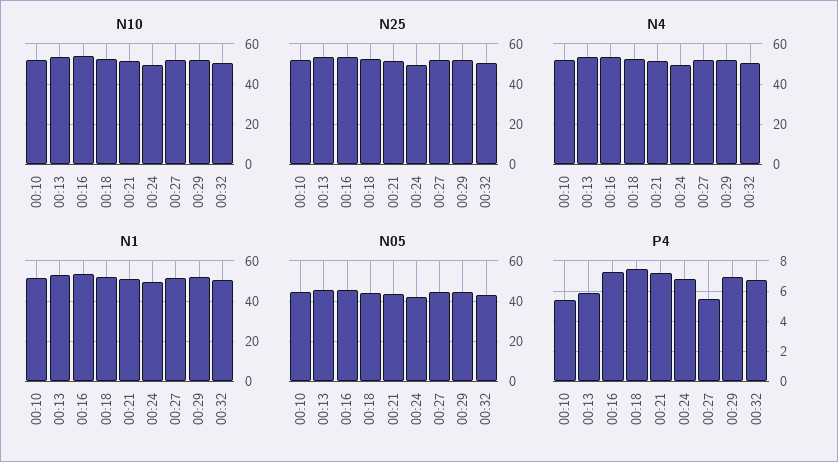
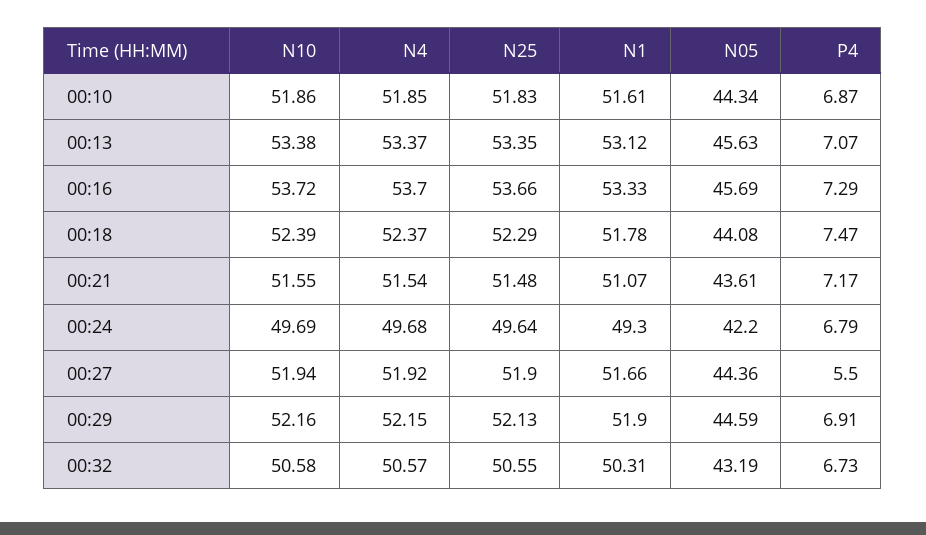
  {
    "N10": {
      "00:10": 51.86,
      "00:13": 53.38,
      "00:16": 53.72,
      "00:18": 52.39,
      "00:21": 51.55,
      "00:24": 49.69,
      "00:27": 51.94,
      "00:29": 52.16,
      "00:32": 50.58
    },
    "N25": {
      "00:10": 51.83,
      "00:13": 53.35,
      "00:16": 53.66,
      "00:18": 52.29,
      "00:21": 51.48,
      "00:24": 49.64,
      "00:27": 51.9,
      "00:29": 52.13,
      "00:32": 50.55
    },
    "N4": {
      "00:10": 51.85,
      "00:13": 53.37,
      "00:16": 53.7,
      "00:18": 52.37,
      "00:21": 51.54,
      "00:24": 49.68,
      "00:27": 51.92,
      "00:29": 52.15,
      "00:32": 50.57
    },
    "N1": {
      "00:10": 51.61,
      "00:13": 53.12,
      "00:16": 53.33,
      "00:18": 51.78,
      "00:21": 51.07,
      "00:24": 49.3,
      "00:27": 51.66,
      "00:29": 51.9,
      "00:32": 50.31
    },
    "N05": {
      "00:10": 44.34,
      "00:13": 45.63,
      "00:16": 45.69,
      "00:18": 44.08,
      "00:21": 43.61,
      "00:24": 42.2,
      "00:27": 44.36,
      "00:29": 44.59,
      "00:32": 43.19
    },
    "P4": {
-     "00:10": 5.5,
+     "00:10": 6.87,
-     "00:13": 6,
+     "00:13": 7.07,
      "00:16": 7.29,
      "00:18": 7.47,
      "00:21": 7.17,
      "00:24": 6.79,
      "00:27": 5.5,
      "00:29": 6.91,
      "00:32": 6.73
    }
  }

